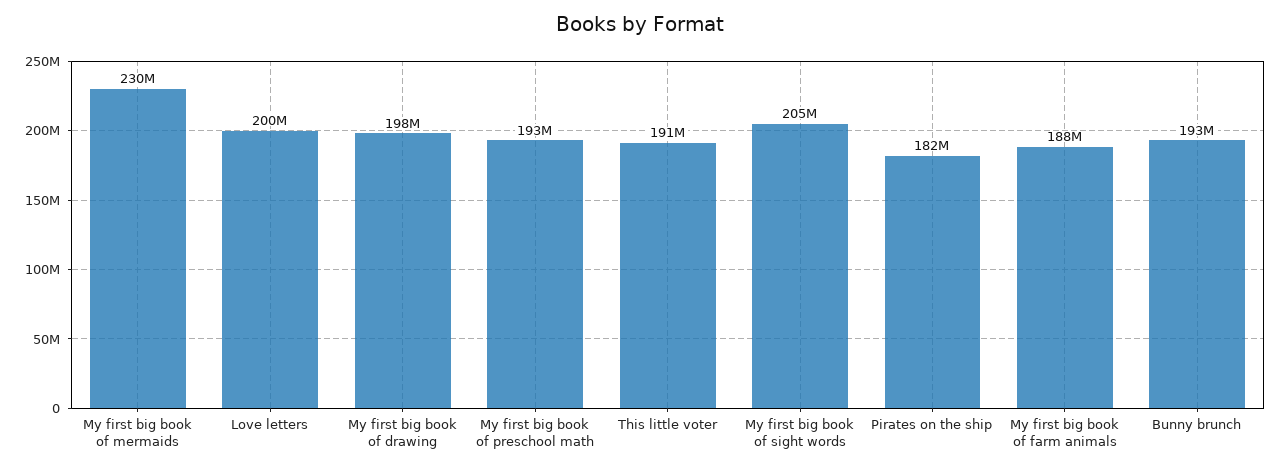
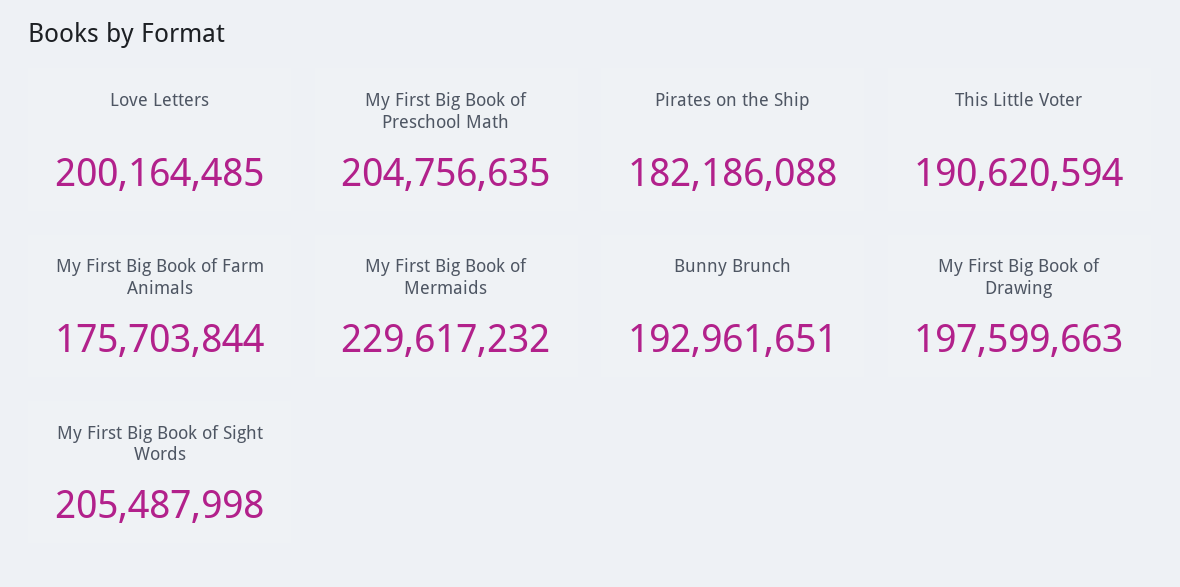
  {
    "My first big book of mermaids": 229617232,
    "Love letters": 200164485,
    "My first big book of drawing": 197599663,
-   "My first big book of preschool math": 193000000,
+   "My first big book of preschool math": 204756635,
    "This little voter": 190620594,
    "My first big book of sight words": 205487998,
    "Pirates on the ship": 182186088,
-   "My first big book of farm animals": 188000000,
+   "My first big book of farm animals": 175703844,
    "Bunny brunch": 192961651
  }

